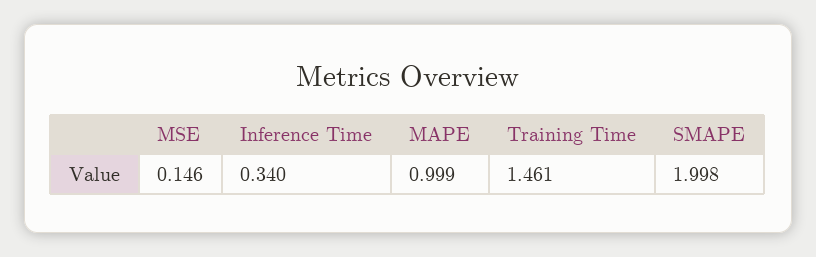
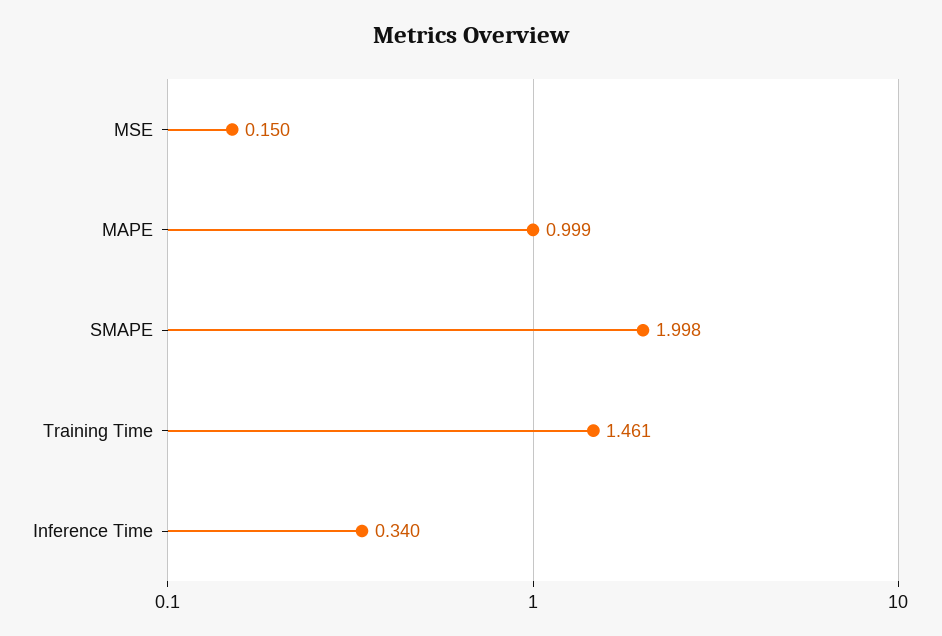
  {
-   "MSE": 0.146,
+   "MSE": 0.15,
    "Inference Time": 0.34,
    "MAPE": 0.999,
    "Training Time": 1.461,
    "SMAPE": 1.998
  }

